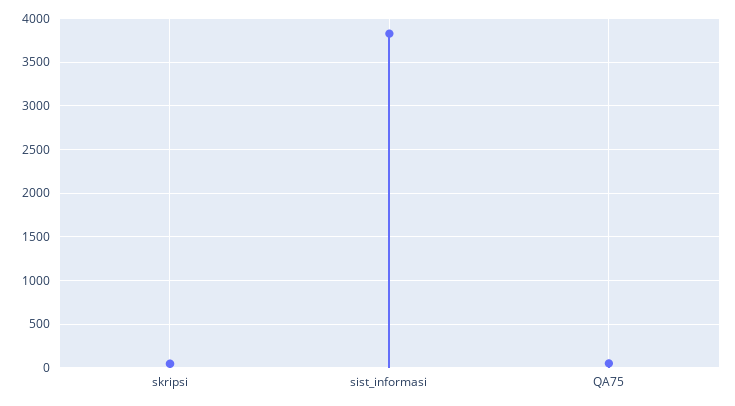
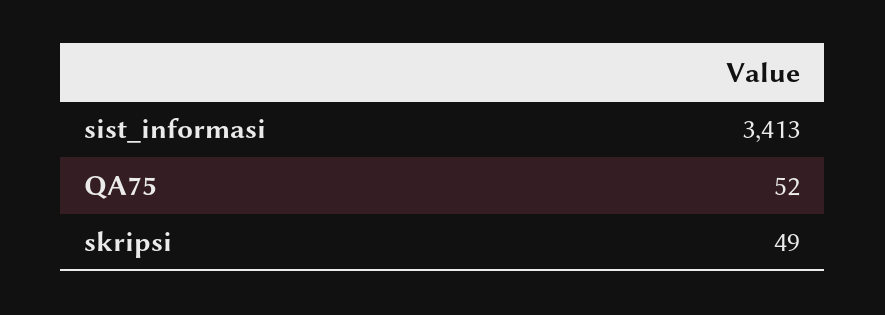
  {
    "skripsi": 49,
-   "sist_informasi": 3800,
+   "sist_informasi": 3413,
    "QA75": 52
  }

